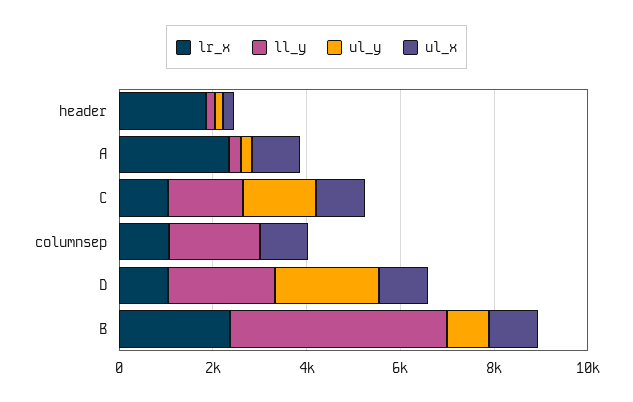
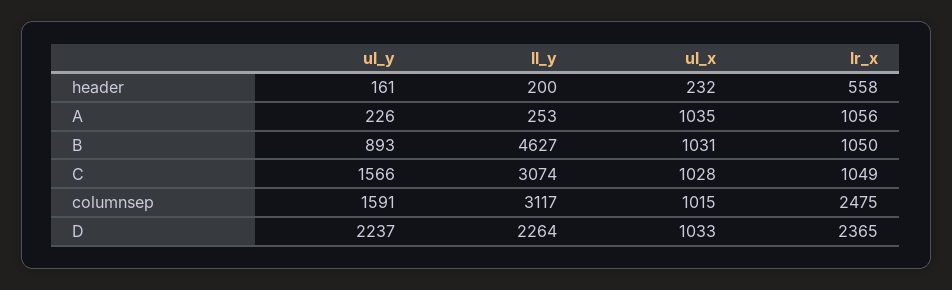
  {
    "lr_x": {
-     "header": 2000,
+     "header": 558,
-     "A": 2500,
+     "A": 1056,
      "C": 1049,
-     "columnsep": 1000,
+     "columnsep": 2475,
-     "D": 1000,
+     "D": 2365,
-     "B": 2500
+     "B": 1050
    },
    "ll_y": {
      "header": 200,
      "A": 253,
-     "C": 1500,
+     "C": 3074,
-     "columnsep": 2000,
+     "columnsep": 3117,
      "D": 2264,
      "B": 4627
    },
    "ul_y": {
      "header": 161,
      "A": 226,
      "C": 1566,
-     "columnsep": 0,
+     "columnsep": 1591,
      "D": 2237,
      "B": 893
    },
    "ul_x": {
      "header": 232,
      "A": 1035,
      "C": 1028,
      "columnsep": 1015,
      "D": 1033,
      "B": 1031
    }
  }

